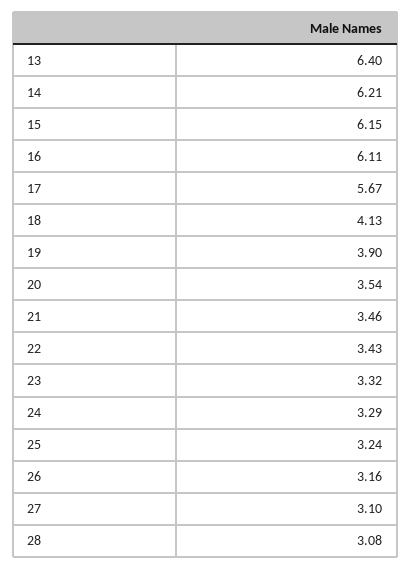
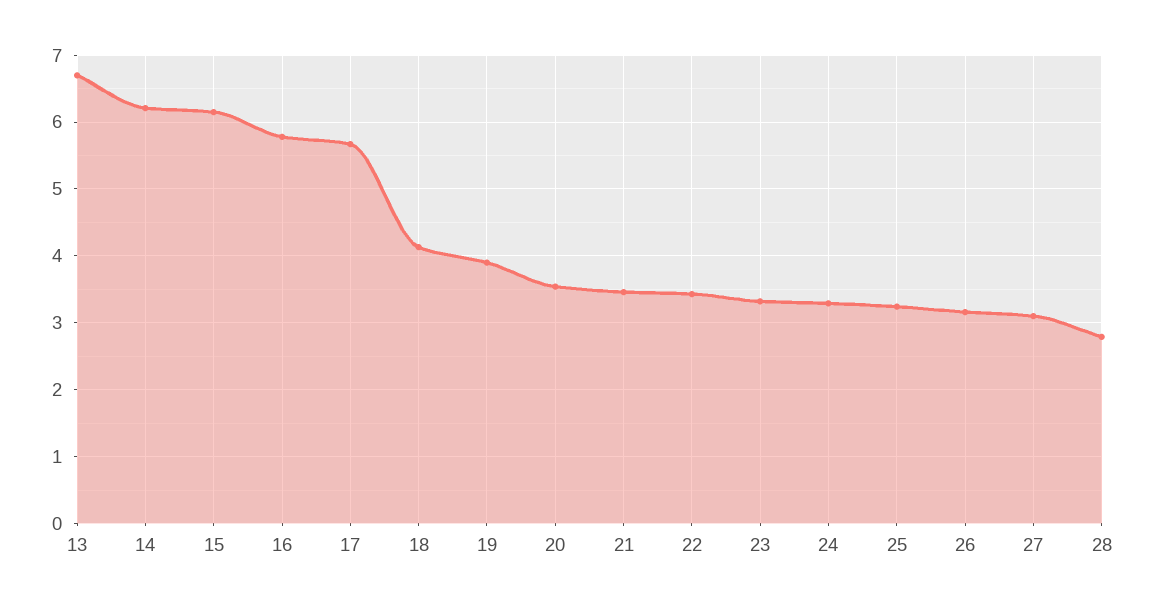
  {
-   "13": 6.4,
+   "13": 6.7,
    "14": 6.21,
    "15": 6.15,
-   "16": 6.11,
+   "16": 5.8,
    "17": 5.67,
    "18": 4.13,
    "19": 3.9,
    "20": 3.54,
    "21": 3.46,
    "22": 3.43,
    "23": 3.32,
    "24": 3.29,
    "25": 3.24,
    "26": 3.16,
    "27": 3.1,
-   "28": 3.08
+   "28": 2.8
  }

